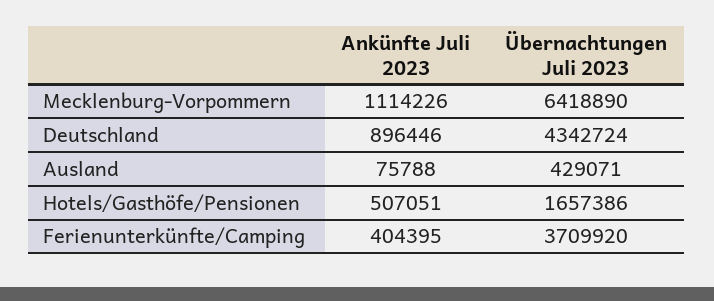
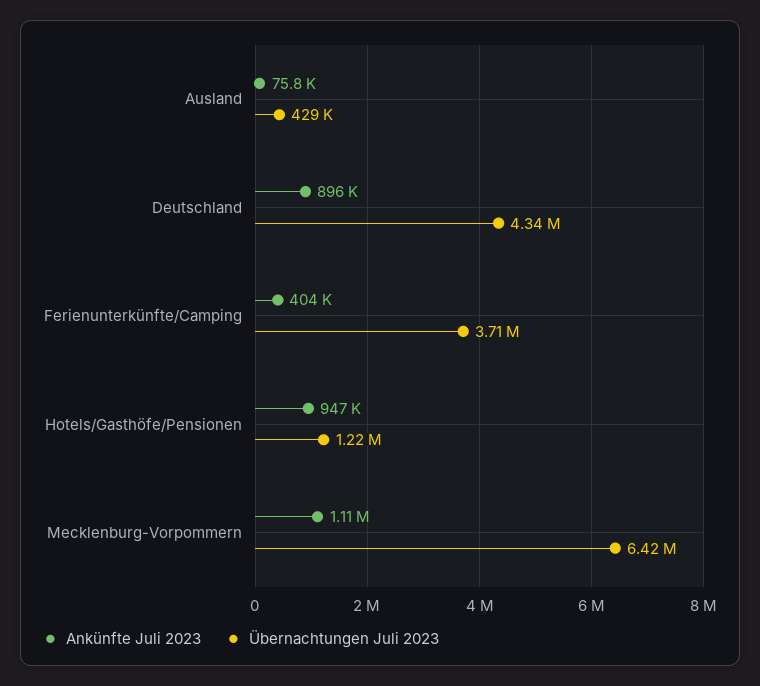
  {
    "Ankünfte Juli 2023": {
      "Mecklenburg-Vorpommern": 1114226,
      "Deutschland": 896446,
      "Ausland": 75788,
-     "Hotels/Gasthöfe/Pensionen": 507051,
+     "Hotels/Gasthöfe/Pensionen": 947000,
      "Ferienunterkünfte/Camping": 404395
    },
    "Übernachtungen Juli 2023": {
      "Mecklenburg-Vorpommern": 6418890,
      "Deutschland": 4342724,
      "Ausland": 429071,
-     "Hotels/Gasthöfe/Pensionen": 1657386,
+     "Hotels/Gasthöfe/Pensionen": 1220000,
      "Ferienunterkünfte/Camping": 3709920
    }
  }

